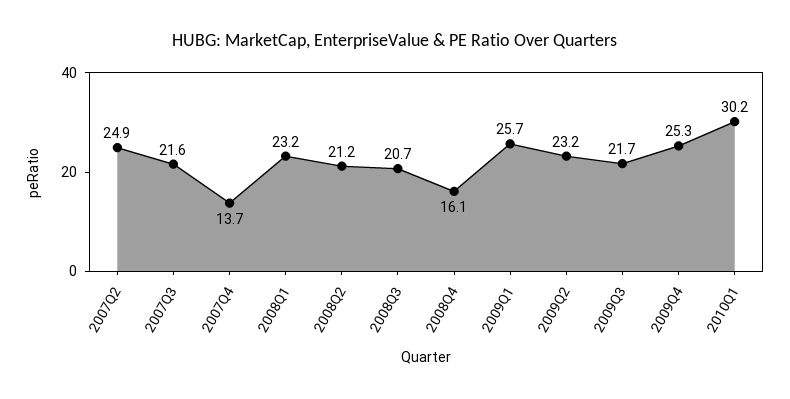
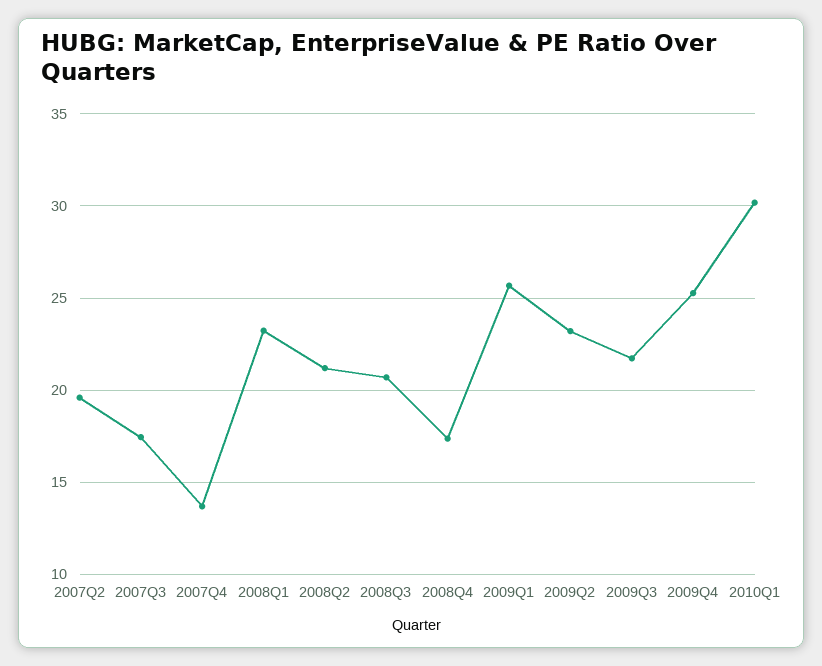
  {
-   "2007Q2": 24.9,
+   "2007Q2": 19.5,
-   "2007Q3": 21.6,
+   "2007Q3": 17.5,
    "2007Q4": 13.7,
    "2008Q1": 23.2,
    "2008Q2": 21.2,
    "2008Q3": 20.7,
-   "2008Q4": 16.1,
+   "2008Q4": 17.5,
    "2009Q1": 25.7,
    "2009Q2": 23.2,
    "2009Q3": 21.7,
    "2009Q4": 25.3,
    "2010Q1": 30.2
  }

